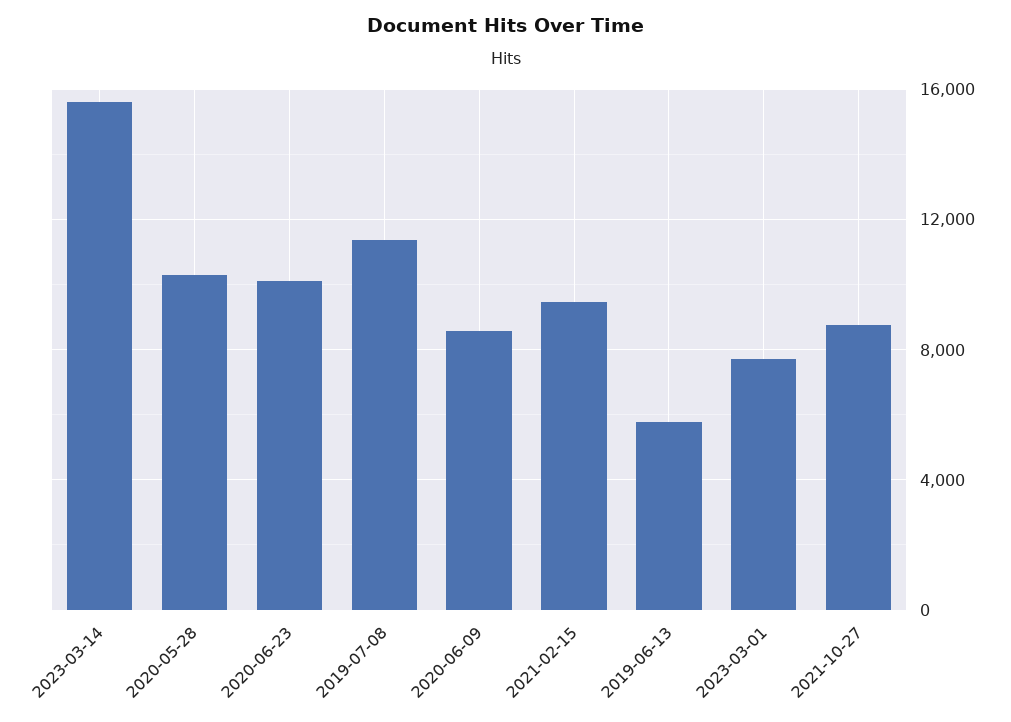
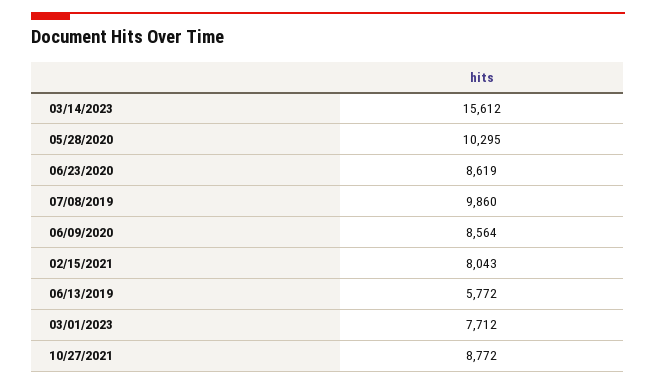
  {
    "2023-03-14": 15612,
    "2020-05-28": 10295,
-   "2020-06-23": 10000,
+   "2020-06-23": 8619,
-   "2019-07-08": 11500,
+   "2019-07-08": 9860,
    "2020-06-09": 8564,
-   "2021-02-15": 9500,
+   "2021-02-15": 8043,
    "2019-06-13": 5772,
    "2023-03-01": 7712,
    "2021-10-27": 8772
  }

